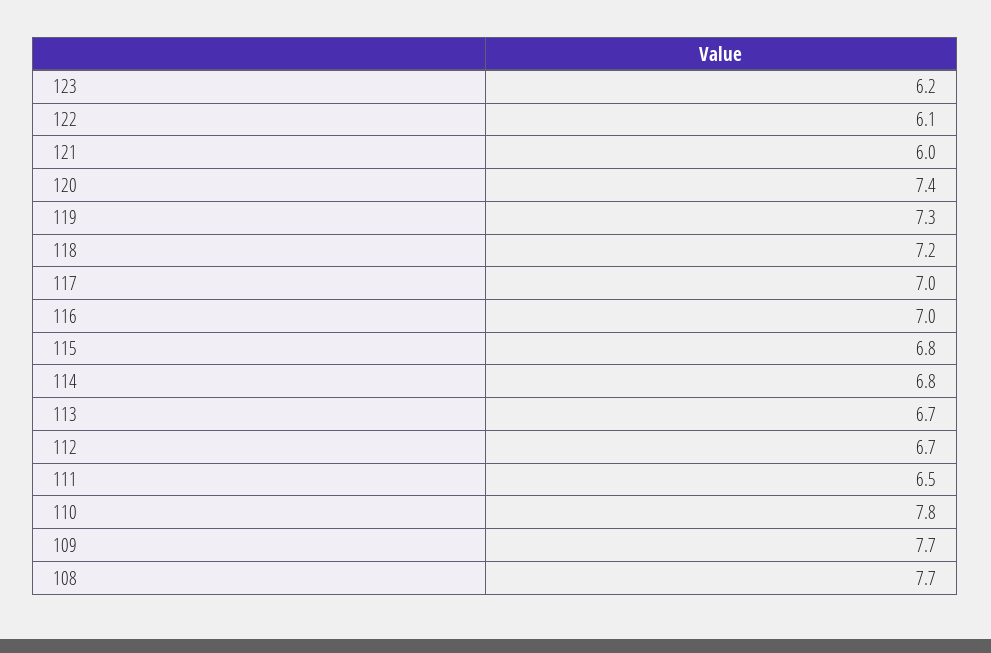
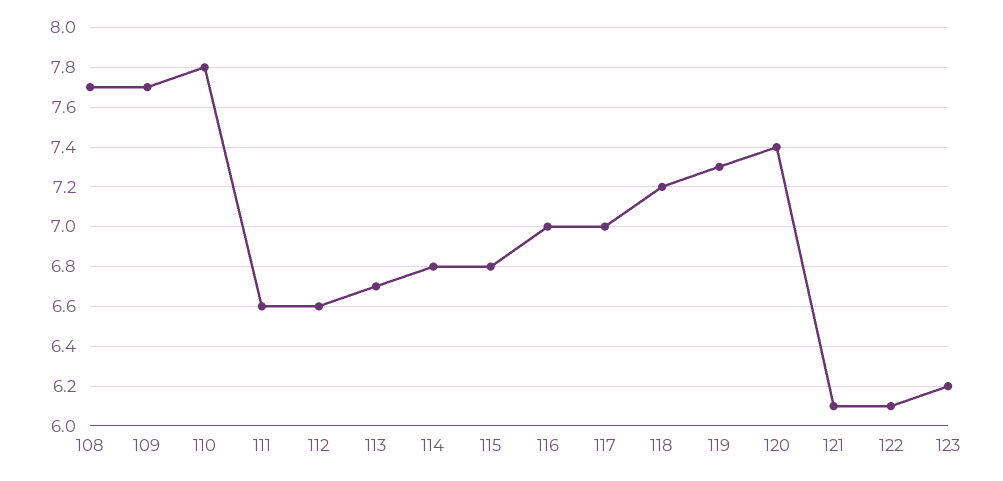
  {
    "123": 6.2,
    "122": 6.1,
-   "121": 6,
+   "121": 6.1,
    "120": 7.4,
    "119": 7.3,
    "118": 7.2,
    "117": 7,
    "116": 7,
    "115": 6.8,
    "114": 6.8,
    "113": 6.7,
-   "112": 6.7,
+   "112": 6.6,
-   "111": 6.5,
+   "111": 6.6,
    "110": 7.8,
    "109": 7.7,
    "108": 7.7
  }

